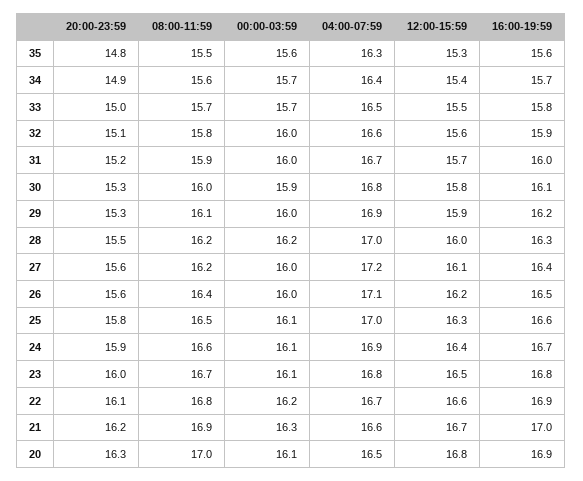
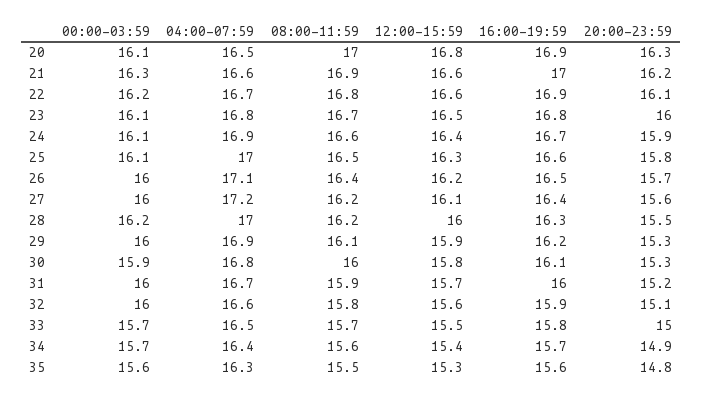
  {
    "20:00-23:59": {
      "35": 14.8,
      "34": 14.9,
      "33": 15,
      "32": 15.1,
      "31": 15.2,
      "30": 15.3,
      "29": 15.3,
      "28": 15.5,
      "27": 15.6,
-     "26": 15.6,
+     "26": 15.7,
      "25": 15.8,
      "24": 15.9,
      "23": 16,
      "22": 16.1,
      "21": 16.2,
      "20": 16.3
    },
    "08:00-11:59": {
      "35": 15.5,
      "34": 15.6,
      "33": 15.7,
      "32": 15.8,
      "31": 15.9,
      "30": 16,
      "29": 16.1,
      "28": 16.2,
      "27": 16.2,
      "26": 16.4,
      "25": 16.5,
      "24": 16.6,
      "23": 16.7,
      "22": 16.8,
      "21": 16.9,
      "20": 17
    },
    "00:00-03:59": {
      "35": 15.6,
      "34": 15.7,
      "33": 15.7,
      "32": 16,
      "31": 16,
      "30": 15.9,
      "29": 16,
      "28": 16.2,
      "27": 16,
      "26": 16,
      "25": 16.1,
      "24": 16.1,
      "23": 16.1,
      "22": 16.2,
      "21": 16.3,
      "20": 16.1
    },
    "04:00-07:59": {
      "35": 16.3,
      "34": 16.4,
      "33": 16.5,
      "32": 16.6,
      "31": 16.7,
      "30": 16.8,
      "29": 16.9,
      "28": 17,
      "27": 17.2,
      "26": 17.1,
      "25": 17,
      "24": 16.9,
      "23": 16.8,
      "22": 16.7,
      "21": 16.6,
      "20": 16.5
    },
    "12:00-15:59": {
      "35": 15.3,
      "34": 15.4,
      "33": 15.5,
      "32": 15.6,
      "31": 15.7,
      "30": 15.8,
      "29": 15.9,
      "28": 16,
      "27": 16.1,
      "26": 16.2,
      "25": 16.3,
      "24": 16.4,
      "23": 16.5,
      "22": 16.6,
-     "21": 16.7,
+     "21": 16.6,
      "20": 16.8
    },
    "16:00-19:59": {
      "35": 15.6,
      "34": 15.7,
      "33": 15.8,
      "32": 15.9,
      "31": 16,
      "30": 16.1,
      "29": 16.2,
      "28": 16.3,
      "27": 16.4,
      "26": 16.5,
      "25": 16.6,
      "24": 16.7,
      "23": 16.8,
      "22": 16.9,
      "21": 17,
      "20": 16.9
    }
  }

